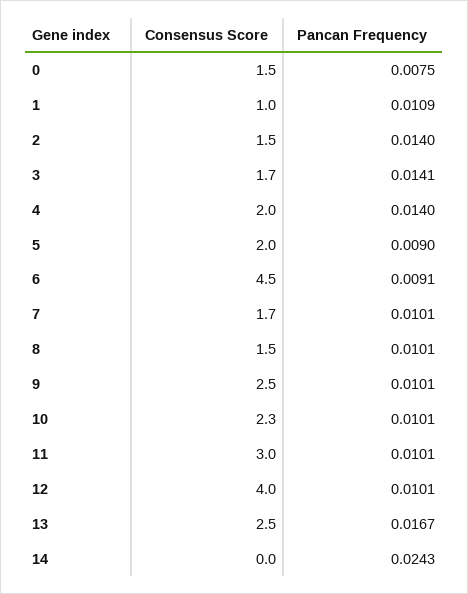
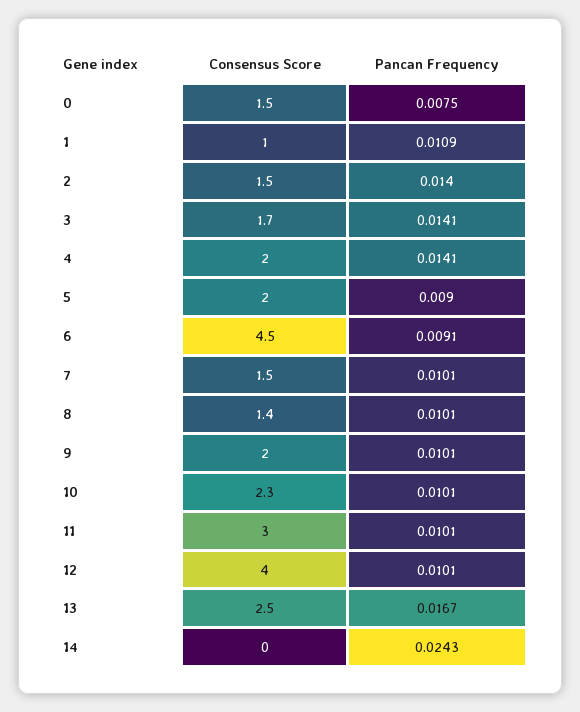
  {
    "Consensus Score": {
      "0": 1.5,
      "1": 1,
      "2": 1.5,
      "3": 1.7,
      "4": 2,
      "5": 2,
      "6": 4.5,
-     "7": 1.7,
+     "7": 1.5,
-     "8": 1.5,
+     "8": 1.4,
-     "9": 2.5,
+     "9": 2,
      "10": 2.3,
      "11": 3,
      "12": 4,
      "13": 2.5,
      "14": 0
    },
    "Pancan Frequency": {
      "0": 0.0075,
      "1": 0.0109,
      "2": 0.014,
      "3": 0.0141,
-     "4": 0.014,
+     "4": 0.0141,
      "5": 0.009,
      "6": 0.0091,
      "7": 0.0101,
      "8": 0.0101,
      "9": 0.0101,
      "10": 0.0101,
      "11": 0.0101,
      "12": 0.0101,
      "13": 0.0167,
      "14": 0.0243
    }
  }

